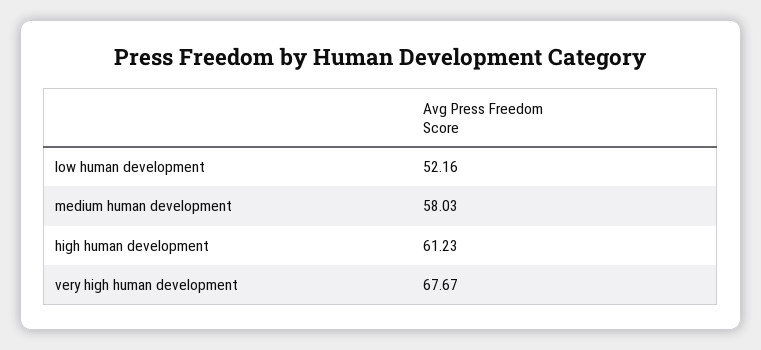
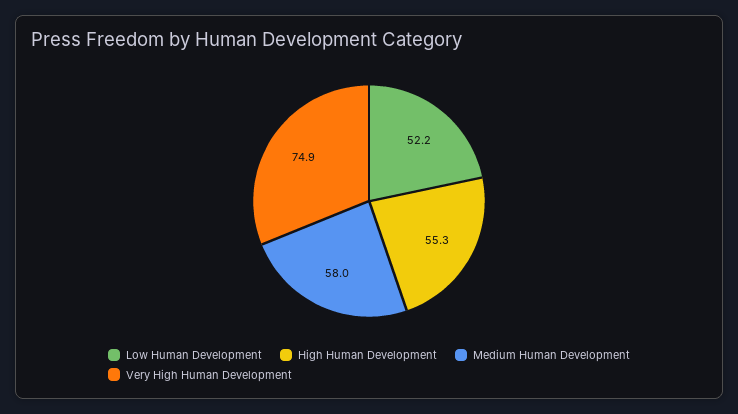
  {
    "low human development": 52.16,
    "medium human development": 58.03,
-   "high human development": 61.23,
+   "high human development": 55.3,
-   "very high human development": 67.67
+   "very high human development": 74.9
  }

